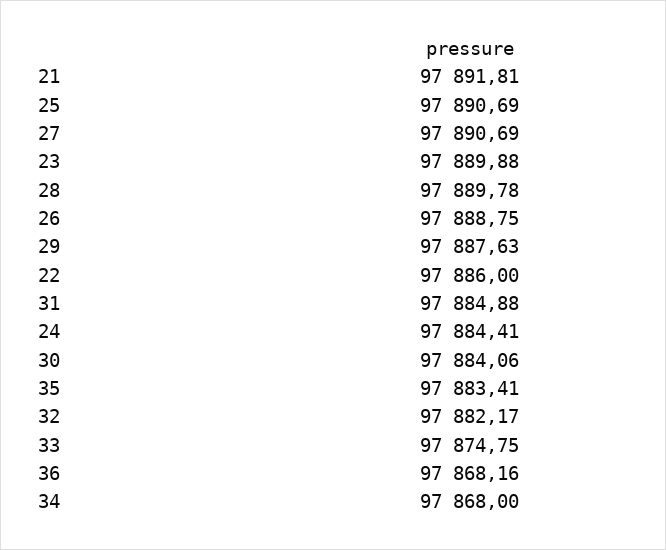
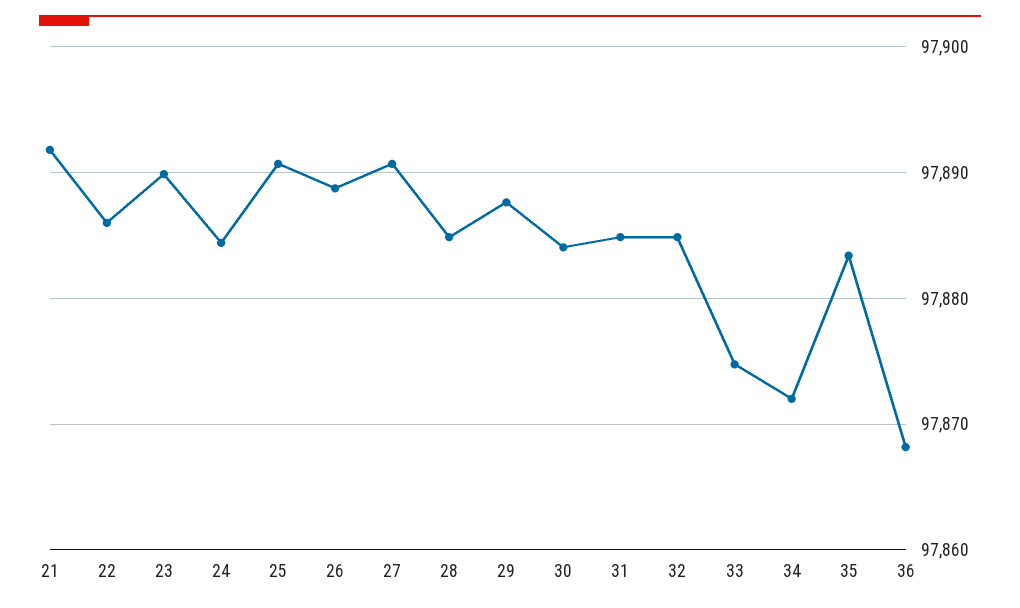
  {
    "21": 97891.81,
    "25": 97890.69,
    "27": 97890.69,
    "23": 97889.88,
-   "28": 97889.78,
+   "28": 97885,
    "26": 97888.75,
    "29": 97887.63,
    "22": 97886,
    "31": 97884.88,
    "24": 97884.41,
    "30": 97884.06,
    "35": 97883.41,
-   "32": 97882.17,
+   "32": 97885,
    "33": 97874.75,
    "36": 97868.16,
-   "34": 97868
+   "34": 97872
  }

